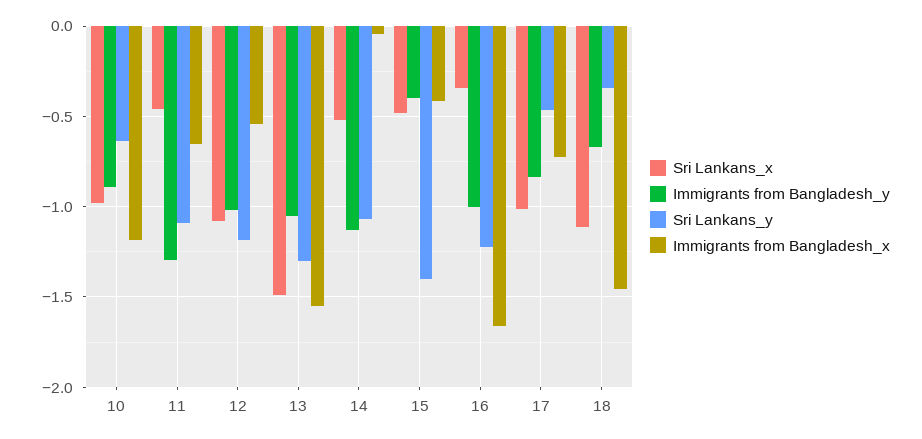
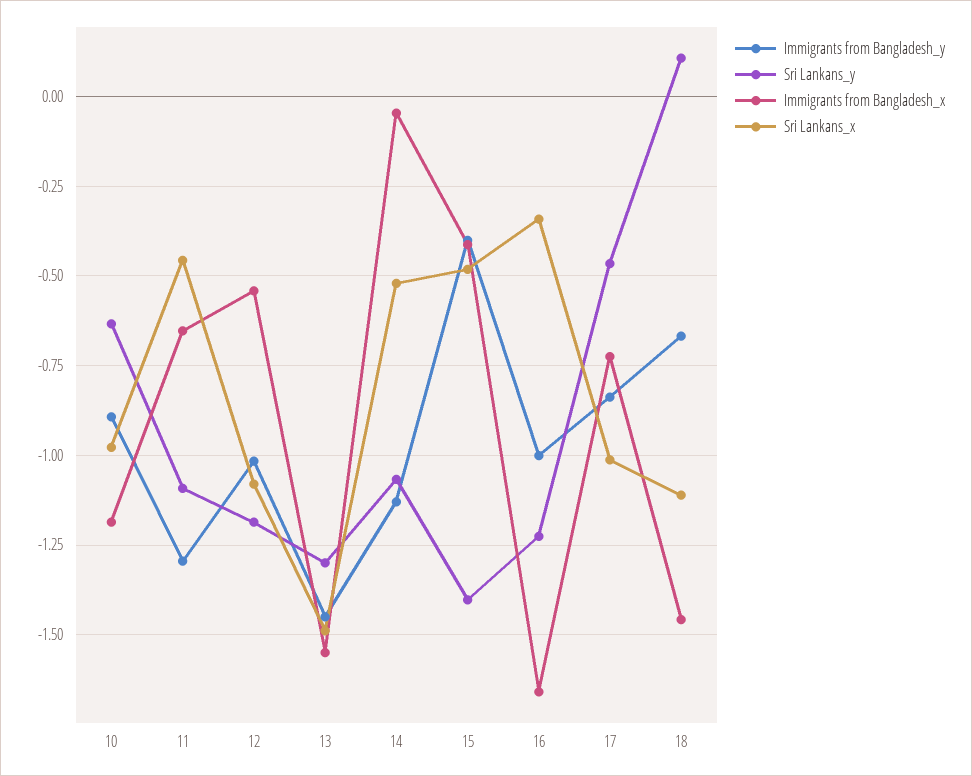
  {
    "Sri Lankans_x": {
      "10": -0.975,
      "11": -0.45,
      "12": -1.075,
      "13": -1.5,
      "14": -0.525,
      "15": -0.475,
      "16": -0.35,
      "17": -1.025,
      "18": -1.1
    },
    "Immigrants from Bangladesh_y": {
      "10": -0.9,
      "11": -1.3,
      "12": -1.025,
-     "13": -1.05,
+     "13": -1.45,
      "14": -1.125,
      "15": -0.4,
      "16": -1,
      "17": -0.85,
      "18": -0.675
    },
    "Sri Lankans_y": {
      "10": -0.625,
      "11": -1.1,
      "12": -1.175,
      "13": -1.3,
      "14": -1.075,
      "15": -1.4,
      "16": -1.225,
      "17": -0.475,
-     "18": -0.35
+     "18": 0.1
    },
    "Immigrants from Bangladesh_x": {
      "10": -1.175,
      "11": -0.65,
      "12": -0.55,
      "13": -1.55,
      "14": -0.05,
      "15": -0.425,
      "16": -1.65,
      "17": -0.725,
      "18": -1.45
    }
  }

